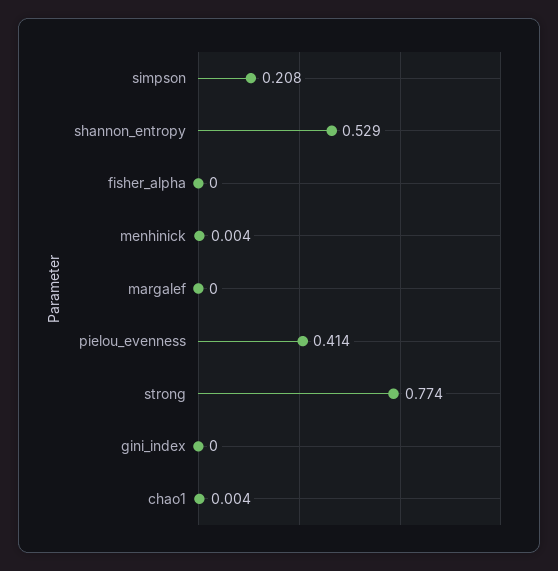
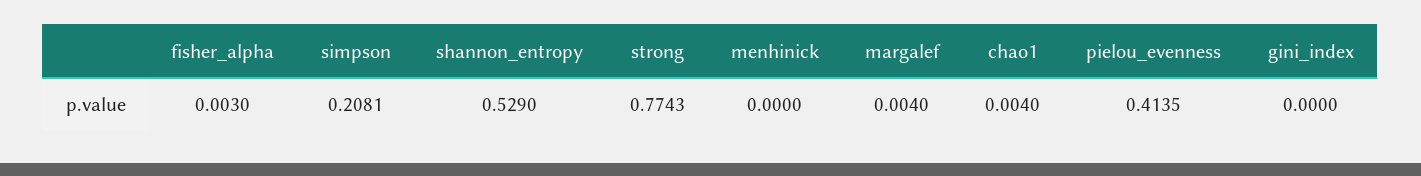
  {
    "simpson": 0.2081,
    "shannon_entropy": 0.529,
-   "fisher_alpha": 0,
+   "fisher_alpha": 0.003,
-   "menhinick": 0.004,
+   "menhinick": 0,
-   "margalef": 0,
+   "margalef": 0.004,
    "pielou_evenness": 0.4135,
    "strong": 0.7743,
    "gini_index": 0,
    "chao1": 0.004
  }

